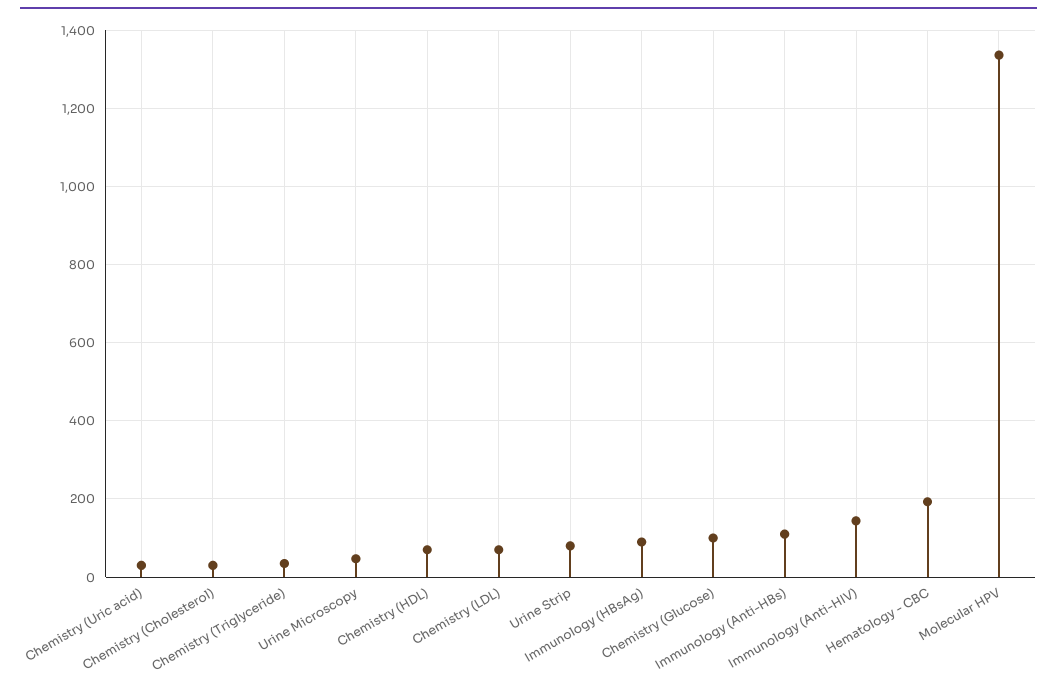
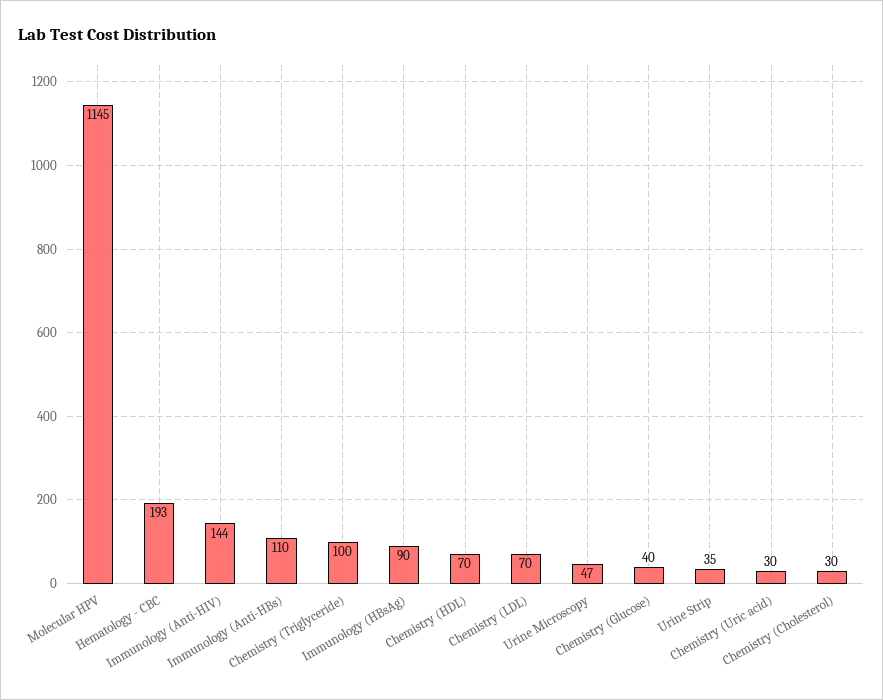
  {
    "Chemistry (Uric acid)": 30,
    "Chemistry (Cholesterol)": 30,
-   "Chemistry (Triglyceride)": 40,
+   "Chemistry (Triglyceride)": 100,
    "Urine Microscopy": 47,
    "Chemistry (HDL)": 70,
    "Chemistry (LDL)": 70,
-   "Urine Strip": 80,
+   "Urine Strip": 35,
    "Immunology (HBsAg)": 90,
-   "Chemistry (Glucose)": 100,
+   "Chemistry (Glucose)": 40,
    "Immunology (Anti-HBs)": 110,
    "Immunology (Anti-HIV)": 144,
    "Hematology - CBC": 193,
-   "Molecular HPV": 1340
+   "Molecular HPV": 1145
  }

